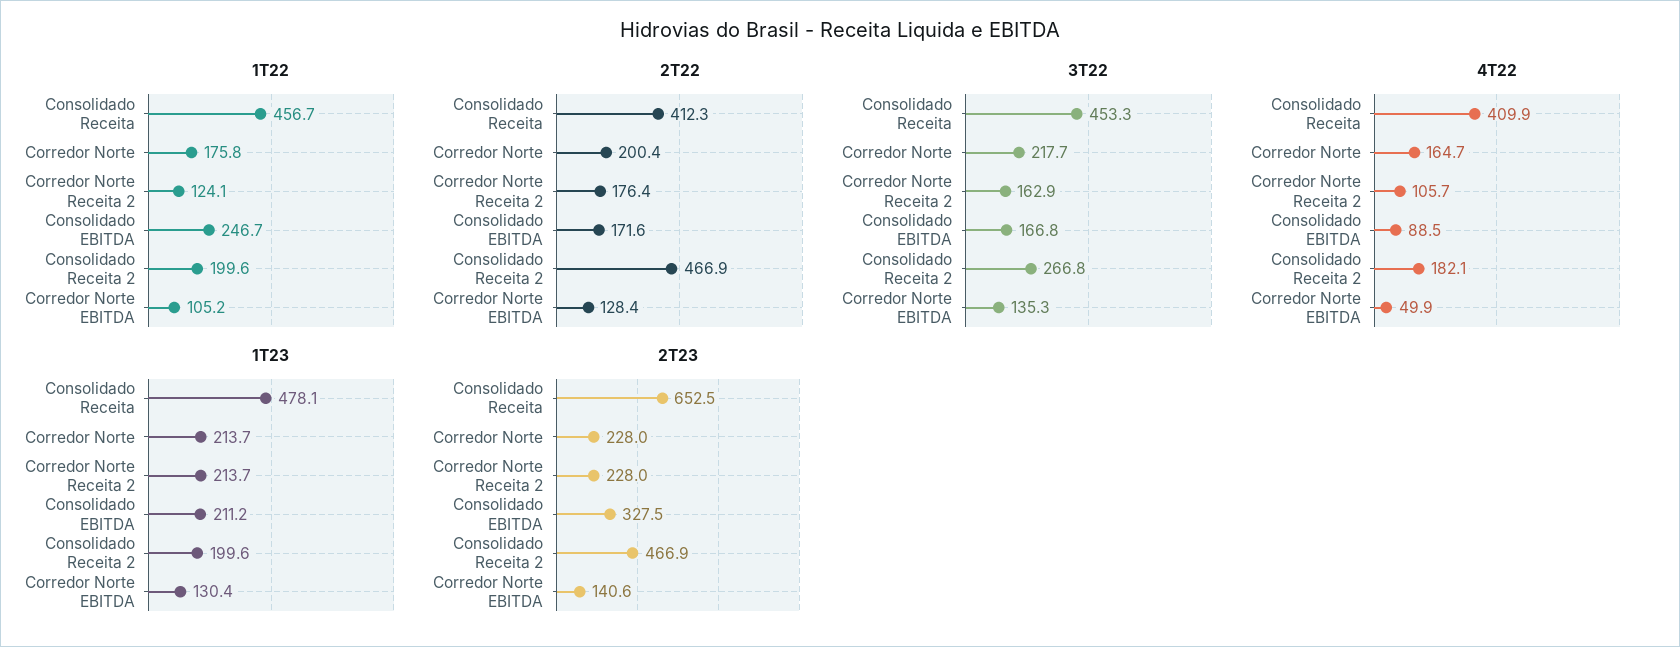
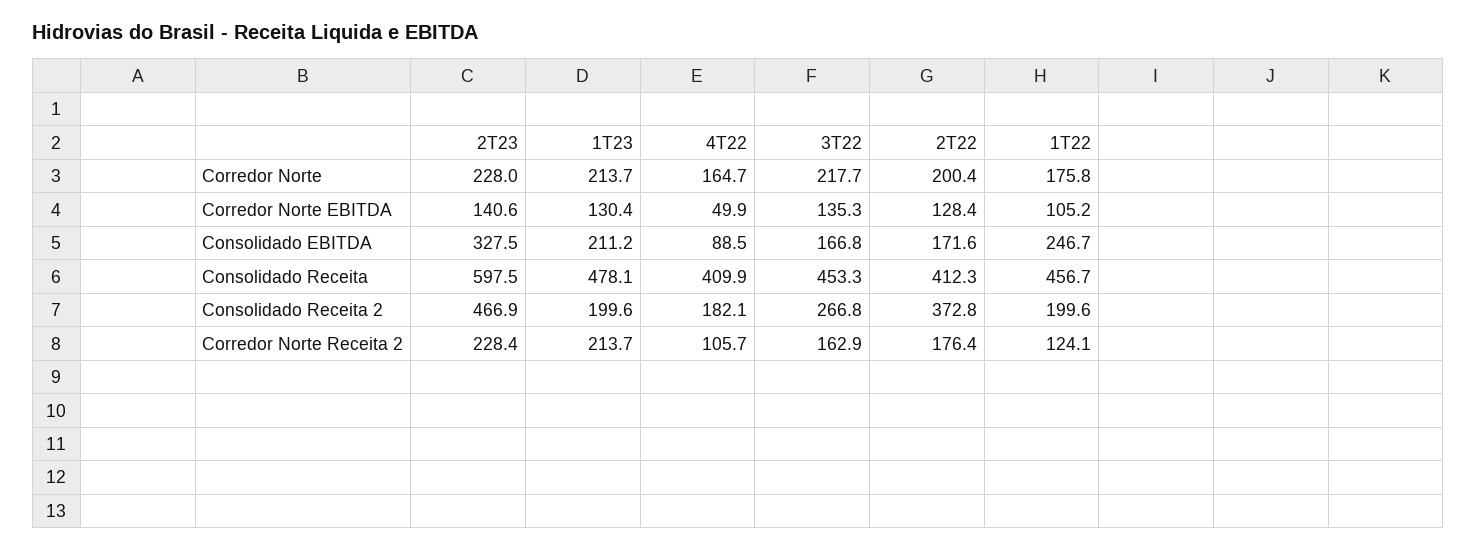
  {
    "1T22": {
      "Consolidado Receita": 456.7,
      "Corredor Norte": 175.8,
      "Corredor Norte Receita 2": 124.1,
      "Consolidado EBITDA": 246.7,
      "Consolidado Receita 2": 199.6,
      "Corredor Norte EBITDA": 105.2
    },
    "2T22": {
      "Consolidado Receita": 412.3,
      "Corredor Norte": 200.4,
      "Corredor Norte Receita 2": 176.4,
      "Consolidado EBITDA": 171.6,
-     "Consolidado Receita 2": 466.9,
+     "Consolidado Receita 2": 372.8,
      "Corredor Norte EBITDA": 128.4
    },
    "3T22": {
      "Consolidado Receita": 453.3,
      "Corredor Norte": 217.7,
      "Corredor Norte Receita 2": 162.9,
      "Consolidado EBITDA": 166.8,
      "Consolidado Receita 2": 266.8,
      "Corredor Norte EBITDA": 135.3
    },
    "4T22": {
      "Consolidado Receita": 409.9,
      "Corredor Norte": 164.7,
      "Corredor Norte Receita 2": 105.7,
      "Consolidado EBITDA": 88.5,
      "Consolidado Receita 2": 182.1,
      "Corredor Norte EBITDA": 49.9
    },
    "1T23": {
      "Consolidado Receita": 478.1,
      "Corredor Norte": 213.7,
      "Corredor Norte Receita 2": 213.7,
      "Consolidado EBITDA": 211.2,
      "Consolidado Receita 2": 199.6,
      "Corredor Norte EBITDA": 130.4
    },
    "2T23": {
-     "Consolidado Receita": 652.5,
+     "Consolidado Receita": 597.5,
      "Corredor Norte": 228,
-     "Corredor Norte Receita 2": 228,
+     "Corredor Norte Receita 2": 228.4,
      "Consolidado EBITDA": 327.5,
      "Consolidado Receita 2": 466.9,
      "Corredor Norte EBITDA": 140.6
    }
  }

